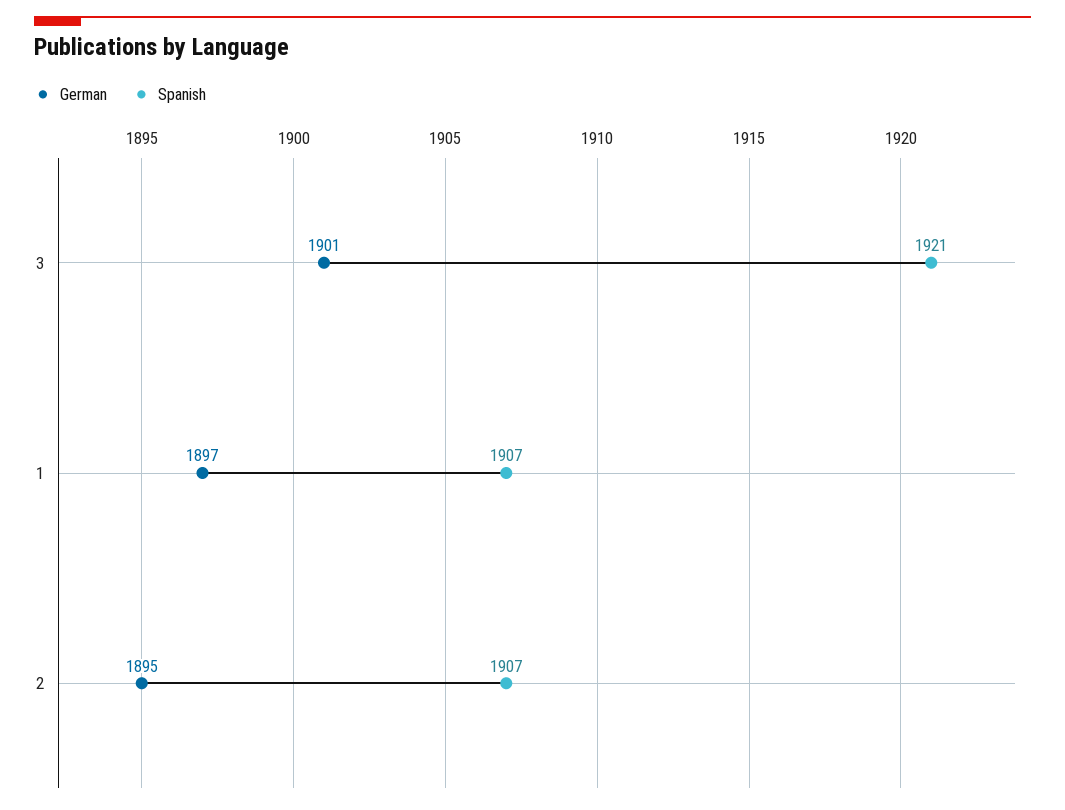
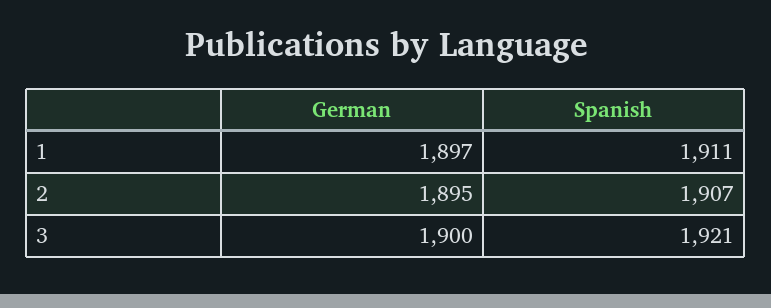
  {
    "German": {
-     "3": 1901,
+     "3": 1900,
      "1": 1897,
      "2": 1895
    },
    "Spanish": {
      "3": 1921,
-     "1": 1907,
+     "1": 1911,
      "2": 1907
    }
  }

